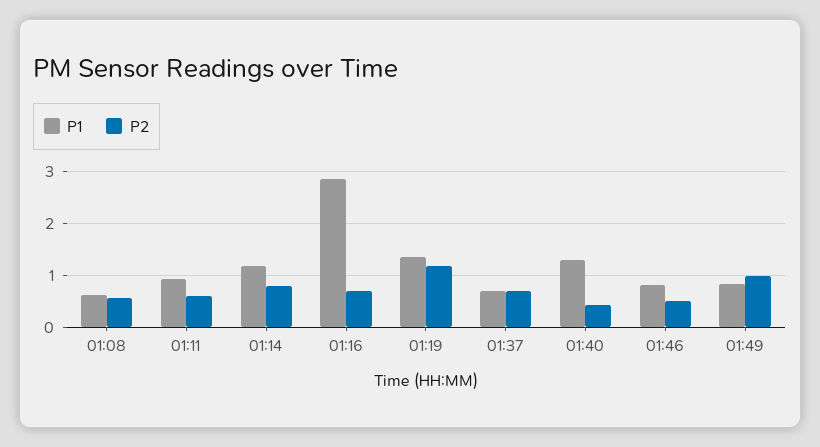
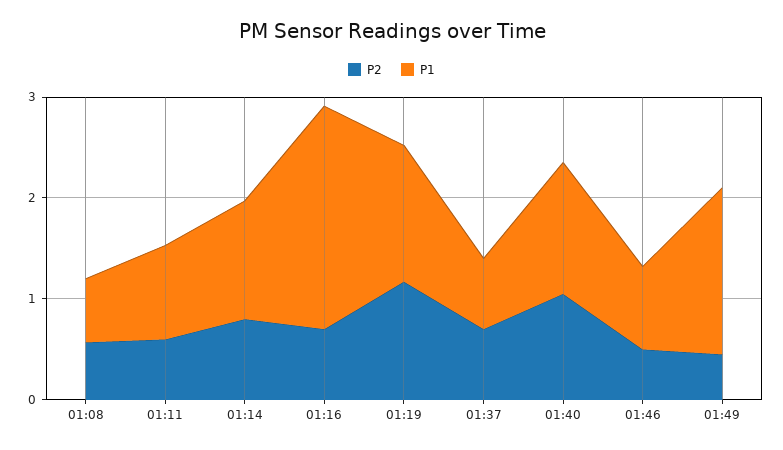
  {
    "P1": {
      "01:08": 0.6,
      "01:11": 1,
      "01:14": 1.2,
-     "01:16": 2.8,
+     "01:16": 2.2,
      "01:19": 1.4,
      "01:37": 0.8,
      "01:40": 1.4,
      "01:46": 0.8,
-     "01:49": 0.8
+     "01:49": 1.6
    },
    "P2": {
      "01:08": 0.6,
      "01:11": 0.6,
      "01:14": 0.8,
      "01:16": 0.8,
      "01:19": 1.2,
      "01:37": 0.8,
-     "01:40": 0.4,
+     "01:40": 1,
      "01:46": 0.6,
-     "01:49": 1
+     "01:49": 0.4
    }
  }

